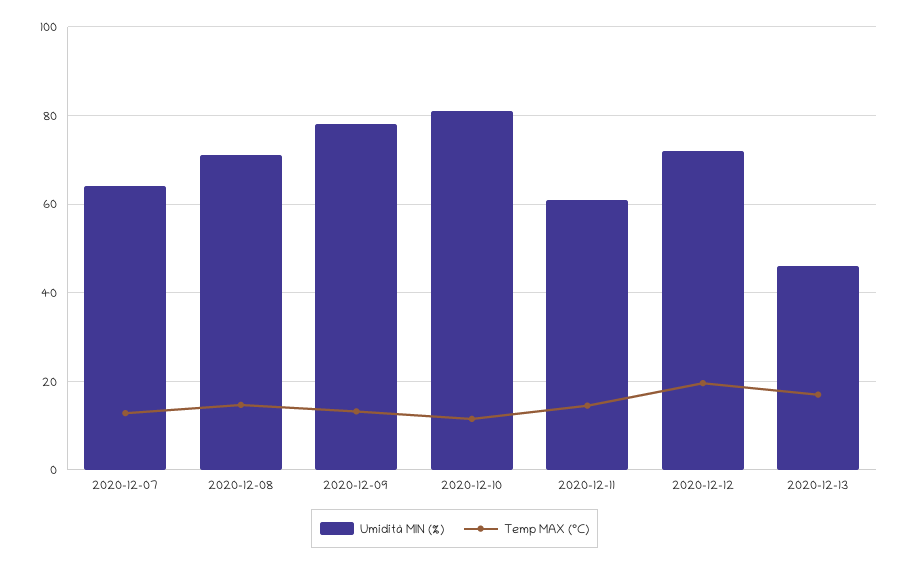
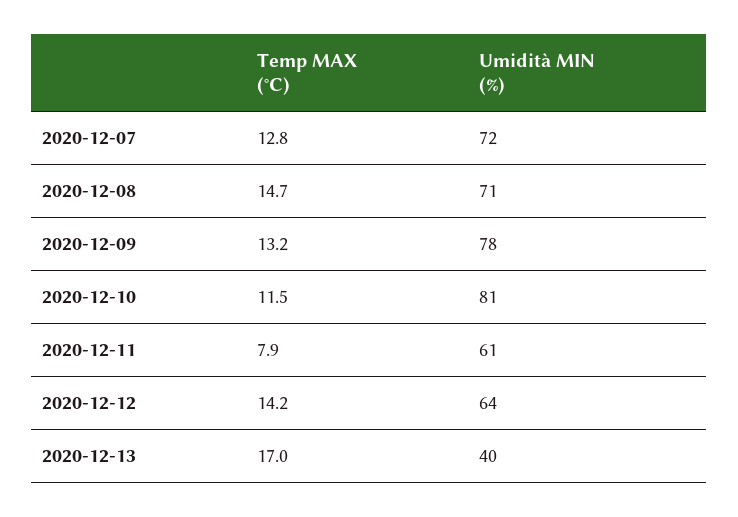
  {
    "Umidità MIN (%)": {
-     "2020-12-07": 64,
+     "2020-12-07": 72,
      "2020-12-08": 71,
      "2020-12-09": 78,
      "2020-12-10": 81,
      "2020-12-11": 61,
-     "2020-12-12": 72,
+     "2020-12-12": 64,
-     "2020-12-13": 46
+     "2020-12-13": 40
    },
    "Temp MAX (°C)": {
      "2020-12-07": 12.8,
      "2020-12-08": 14.7,
      "2020-12-09": 13.2,
      "2020-12-10": 11.5,
-     "2020-12-11": 14,
+     "2020-12-11": 7.9,
-     "2020-12-12": 20,
+     "2020-12-12": 14.2,
      "2020-12-13": 17
    }
  }

